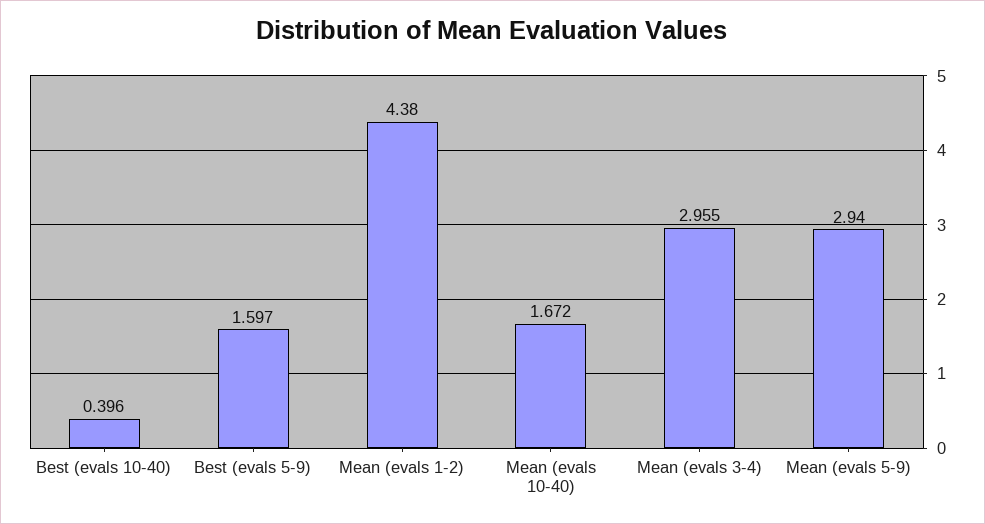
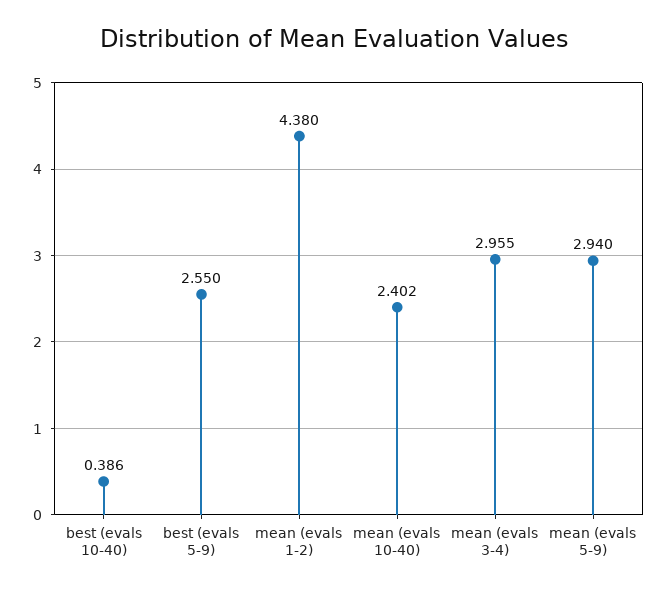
  {
-   "Best (evals 10-40)": 0.396,
+   "Best (evals 10-40)": 0.386,
-   "Best (evals 5-9)": 1.597,
+   "Best (evals 5-9)": 2.55,
    "Mean (evals 1-2)": 4.38,
-   "Mean (evals 10-40)": 1.672,
+   "Mean (evals 10-40)": 2.402,
    "Mean (evals 3-4)": 2.955,
    "Mean (evals 5-9)": 2.94
  }

